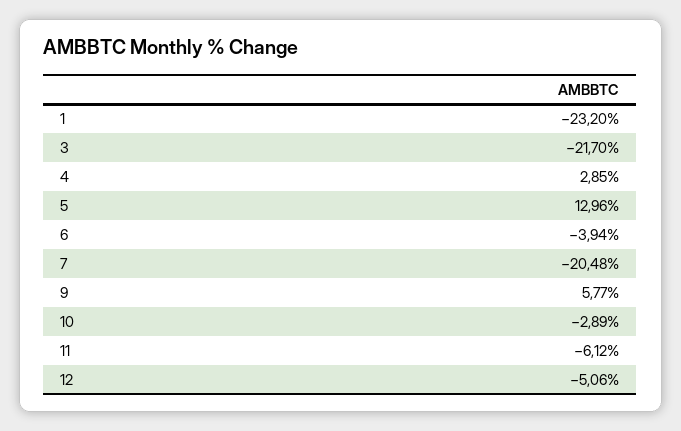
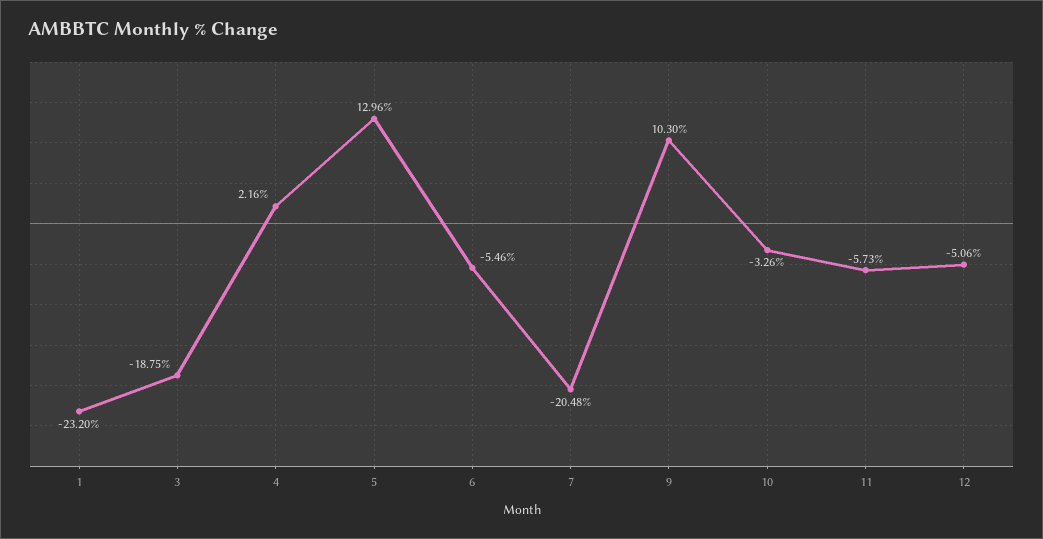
  {
    "1": -23.2,
-   "3": -21.7,
+   "3": -18.75,
-   "4": 2.85,
+   "4": 2.16,
    "5": 12.96,
-   "6": -3.94,
+   "6": -5.46,
    "7": -20.48,
-   "9": 5.77,
+   "9": 10.3,
-   "10": -2.89,
+   "10": -3.26,
-   "11": -6.12,
+   "11": -5.73,
    "12": -5.06
  }

